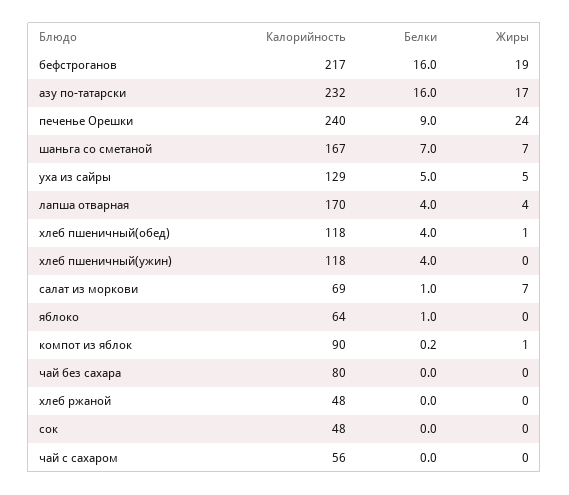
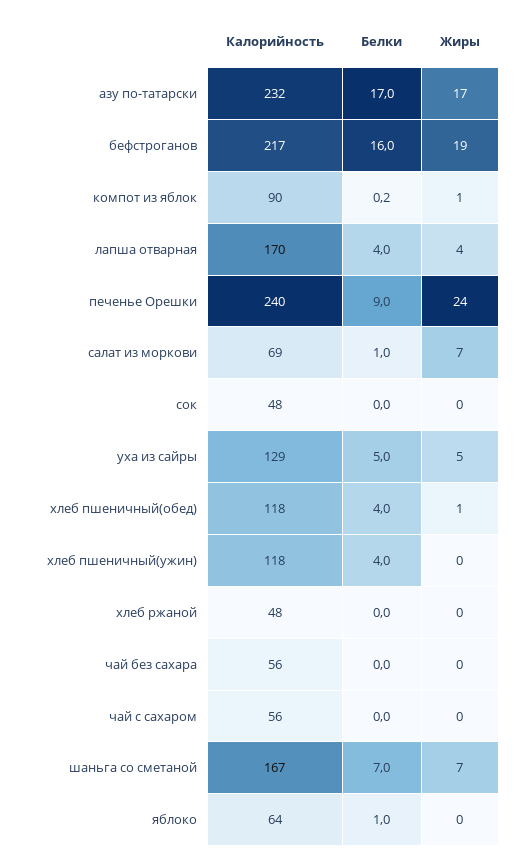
  {
    "Калорийность": {
      "бефстроганов": 217,
      "азу по-татарски": 232,
      "печенье Орешки": 240,
      "шаньга со сметаной": 167,
      "уха из сайры": 129,
      "лапша отварная": 170,
      "хлеб пшеничный(обед)": 118,
      "хлеб пшеничный(ужин)": 118,
      "салат из моркови": 69,
      "яблоко": 64,
      "компот из яблок": 90,
-     "чай без сахара": 80,
+     "чай без сахара": 56,
      "хлеб ржаной": 48,
      "сок": 48,
      "чай с сахаром": 56
    },
    "Белки": {
      "бефстроганов": 16,
-     "азу по-татарски": 16,
+     "азу по-татарски": 17,
      "печенье Орешки": 9,
      "шаньга со сметаной": 7,
      "уха из сайры": 5,
      "лапша отварная": 4,
      "хлеб пшеничный(обед)": 4,
      "хлеб пшеничный(ужин)": 4,
      "салат из моркови": 1,
      "яблоко": 1,
      "компот из яблок": 0.2,
      "чай без сахара": 0,
      "хлеб ржаной": 0,
      "сок": 0,
      "чай с сахаром": 0
    },
    "Жиры": {
      "бефстроганов": 19,
      "азу по-татарски": 17,
      "печенье Орешки": 24,
      "шаньга со сметаной": 7,
      "уха из сайры": 5,
      "лапша отварная": 4,
      "хлеб пшеничный(обед)": 1,
      "хлеб пшеничный(ужин)": 0,
      "салат из моркови": 7,
      "яблоко": 0,
      "компот из яблок": 1,
      "чай без сахара": 0,
      "хлеб ржаной": 0,
      "сок": 0,
      "чай с сахаром": 0
    }
  }

